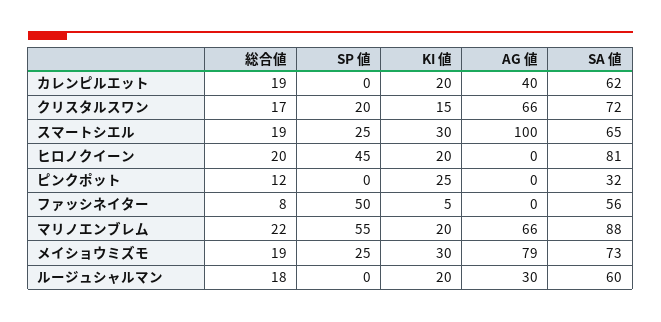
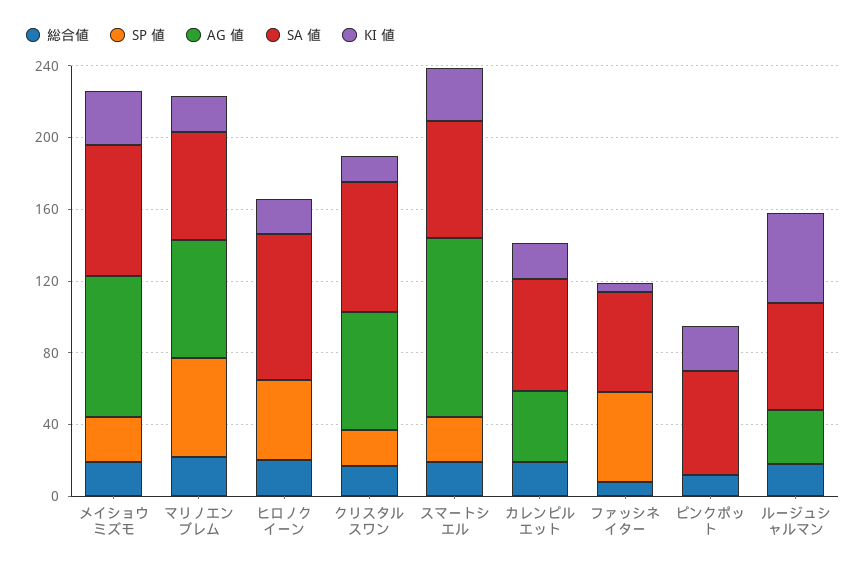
  {
    "総合値": {
      "カレンピルエット": 19,
      "クリスタルスワン": 17,
      "スマートシエル": 19,
      "ヒロノクイーン": 20,
      "ピンクポット": 12,
      "ファッシネイター": 8,
      "マリノエンブレム": 22,
      "メイショウミズモ": 19,
      "ルージュシャルマン": 18
    },
    "SP 値": {
      "カレンピルエット": 0,
      "クリスタルスワン": 20,
      "スマートシエル": 25,
      "ヒロノクイーン": 45,
      "ピンクポット": 0,
      "ファッシネイター": 50,
      "マリノエンブレム": 55,
      "メイショウミズモ": 25,
      "ルージュシャルマン": 0
    },
    "KI 値": {
      "カレンピルエット": 20,
      "クリスタルスワン": 15,
      "スマートシエル": 30,
      "ヒロノクイーン": 20,
      "ピンクポット": 25,
      "ファッシネイター": 5,
      "マリノエンブレム": 20,
      "メイショウミズモ": 30,
-     "ルージュシャルマン": 20
+     "ルージュシャルマン": 50
    },
    "AG 値": {
      "カレンピルエット": 40,
      "クリスタルスワン": 66,
      "スマートシエル": 100,
      "ヒロノクイーン": 0,
      "ピンクポット": 0,
      "ファッシネイター": 0,
      "マリノエンブレム": 66,
      "メイショウミズモ": 79,
      "ルージュシャルマン": 30
    },
    "SA 値": {
      "カレンピルエット": 62,
      "クリスタルスワン": 72,
      "スマートシエル": 65,
      "ヒロノクイーン": 81,
-     "ピンクポット": 32,
+     "ピンクポット": 60,
      "ファッシネイター": 56,
-     "マリノエンブレム": 88,
+     "マリノエンブレム": 60,
      "メイショウミズモ": 73,
      "ルージュシャルマン": 60
    }
  }

